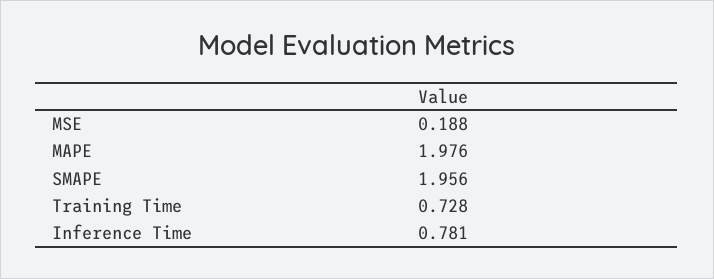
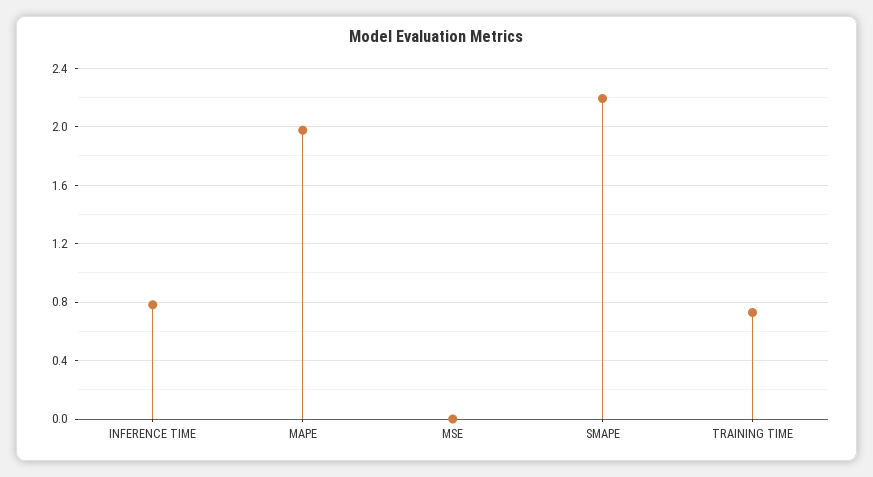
  {
-   "MSE": 0.188,
+   "MSE": 0,
    "MAPE": 1.976,
-   "SMAPE": 1.956,
+   "SMAPE": 2.2,
    "Training Time": 0.728,
    "Inference Time": 0.781
  }

